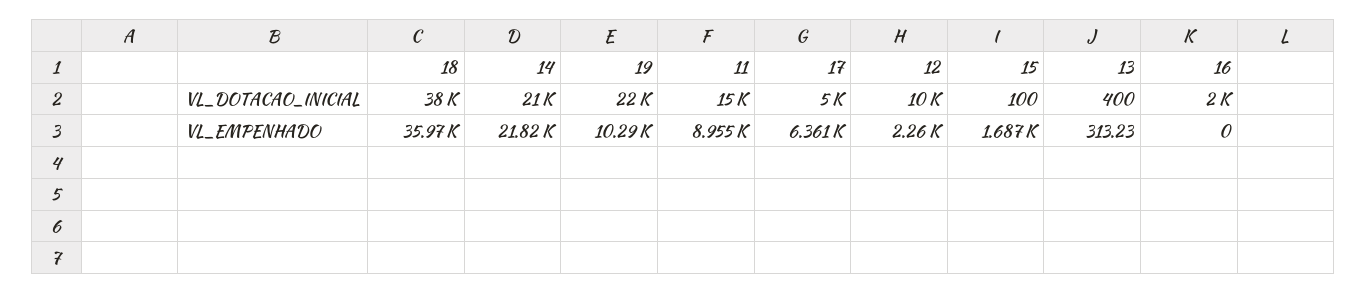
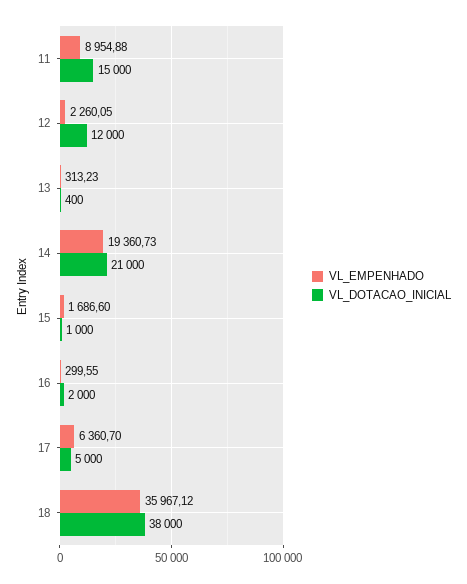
  {
    "VL_DOTACAO_INICIAL": {
      "18": 38000,
      "14": 21000,
-     "19": 22000,
      "11": 15000,
      "17": 5000,
-     "12": 10000,
+     "12": 12000,
-     "15": 100,
+     "15": 1000,
      "13": 400,
      "16": 2000
    },
    "VL_EMPENHADO": {
      "18": 35967.12,
-     "14": 21820,
+     "14": 19360.73,
-     "19": 10290,
      "11": 8954.88,
      "17": 6360.7,
      "12": 2260.05,
      "15": 1686.6,
      "13": 313.23,
-     "16": 0
+     "16": 299.55
    }
  }

